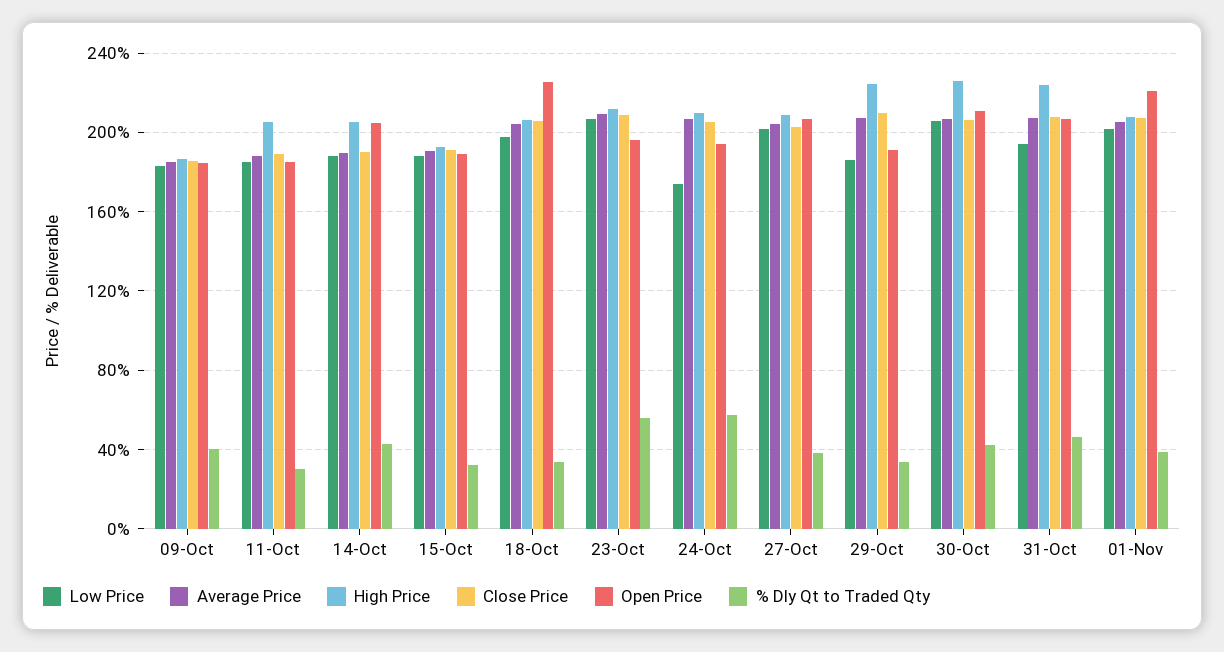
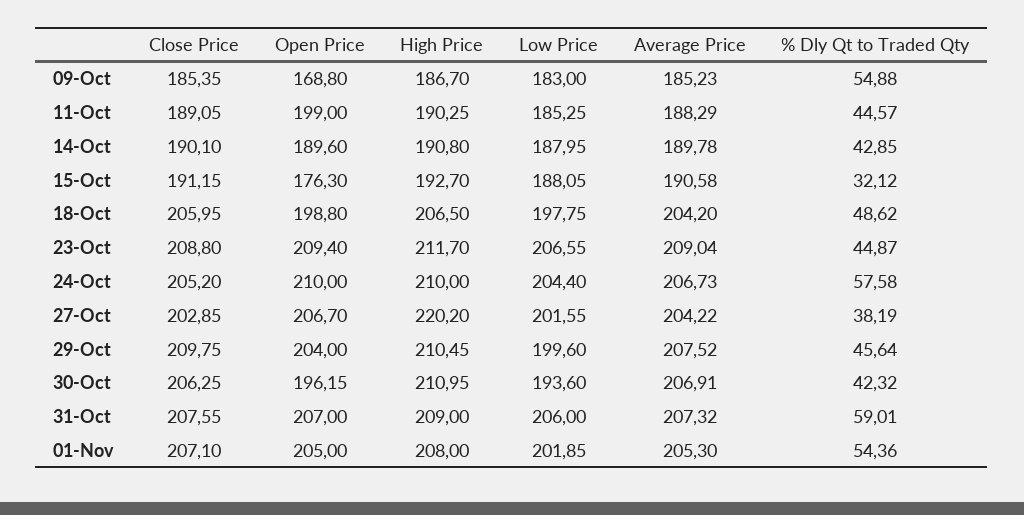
  {
    "Low Price": {
      "09-Oct": 183,
      "11-Oct": 185.25,
      "14-Oct": 187.95,
      "15-Oct": 188.05,
      "18-Oct": 197.75,
      "23-Oct": 206.55,
-     "24-Oct": 175,
+     "24-Oct": 204.4,
      "27-Oct": 201.55,
-     "29-Oct": 185,
+     "29-Oct": 199.6,
-     "30-Oct": 205,
+     "30-Oct": 193.6,
-     "31-Oct": 195,
+     "31-Oct": 206,
      "01-Nov": 201.85
    },
    "Average Price": {
      "09-Oct": 185.23,
      "11-Oct": 188.29,
      "14-Oct": 189.78,
      "15-Oct": 190.58,
      "18-Oct": 204.2,
      "23-Oct": 209.04,
      "24-Oct": 206.73,
      "27-Oct": 204.22,
      "29-Oct": 207.52,
      "30-Oct": 206.91,
      "31-Oct": 207.32,
      "01-Nov": 205.3
    },
    "High Price": {
      "09-Oct": 186.7,
-     "11-Oct": 205,
+     "11-Oct": 190.25,
-     "14-Oct": 205,
+     "14-Oct": 190.8,
      "15-Oct": 192.7,
      "18-Oct": 206.5,
      "23-Oct": 211.7,
      "24-Oct": 210,
-     "27-Oct": 210,
+     "27-Oct": 220.2,
-     "29-Oct": 225,
+     "29-Oct": 210.45,
-     "30-Oct": 225,
+     "30-Oct": 210.95,
-     "31-Oct": 225,
+     "31-Oct": 209,
      "01-Nov": 208
    },
    "Close Price": {
      "09-Oct": 185.35,
      "11-Oct": 189.05,
      "14-Oct": 190.1,
      "15-Oct": 191.15,
      "18-Oct": 205.95,
      "23-Oct": 208.8,
      "24-Oct": 205.2,
      "27-Oct": 202.85,
      "29-Oct": 209.75,
      "30-Oct": 206.25,
      "31-Oct": 207.55,
      "01-Nov": 207.1
    },
    "Open Price": {
-     "09-Oct": 185,
+     "09-Oct": 168.8,
-     "11-Oct": 185,
+     "11-Oct": 199,
-     "14-Oct": 205,
+     "14-Oct": 189.6,
-     "15-Oct": 190,
+     "15-Oct": 176.3,
-     "18-Oct": 225,
+     "18-Oct": 198.8,
-     "23-Oct": 195,
+     "23-Oct": 209.4,
-     "24-Oct": 195,
+     "24-Oct": 210,
      "27-Oct": 206.7,
-     "29-Oct": 190,
+     "29-Oct": 204,
-     "30-Oct": 210,
+     "30-Oct": 196.15,
      "31-Oct": 207,
-     "01-Nov": 220
+     "01-Nov": 205
    },
    "% Dly Qt to Traded Qty": {
-     "09-Oct": 40,
+     "09-Oct": 54.88,
-     "11-Oct": 30,
+     "11-Oct": 44.57,
      "14-Oct": 42.85,
      "15-Oct": 32.12,
-     "18-Oct": 35,
+     "18-Oct": 48.62,
-     "23-Oct": 55,
+     "23-Oct": 44.87,
      "24-Oct": 57.58,
      "27-Oct": 38.19,
-     "29-Oct": 35,
+     "29-Oct": 45.64,
      "30-Oct": 42.32,
-     "31-Oct": 45,
+     "31-Oct": 59.01,
-     "01-Nov": 40
+     "01-Nov": 54.36
    }
  }

